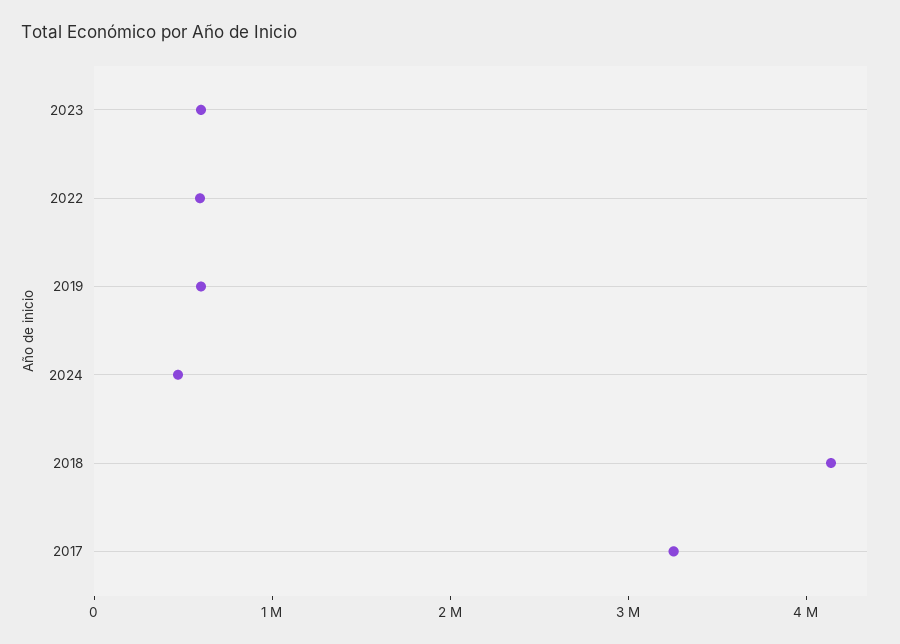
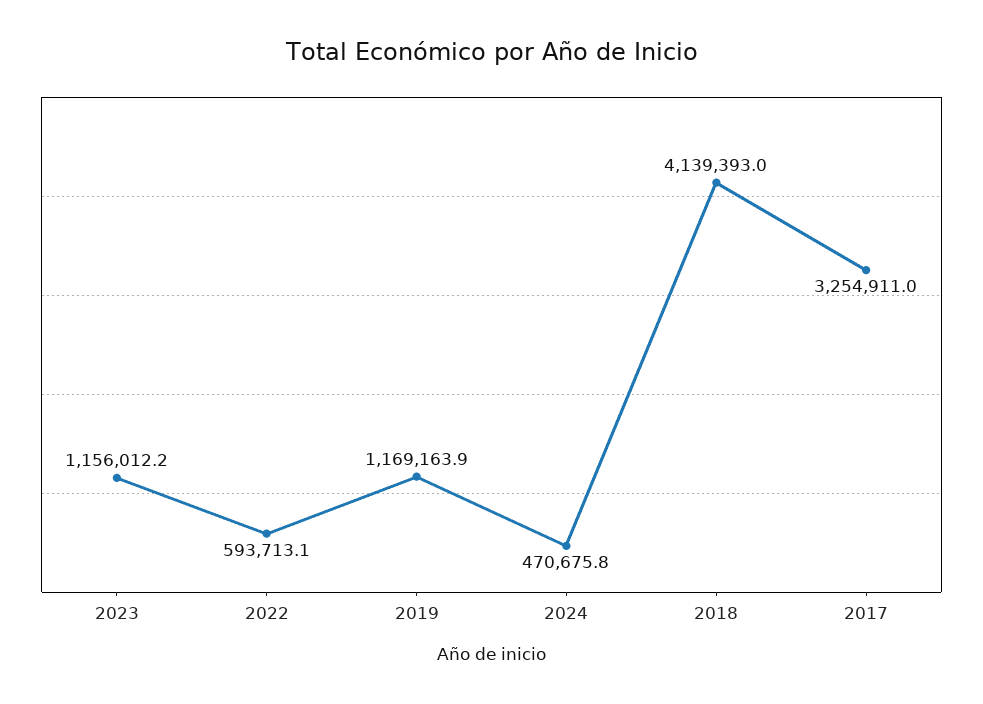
  {
-   "2023": 600000,
+   "2023": 1156012.2,
    "2022": 593713.1,
-   "2019": 600000,
+   "2019": 1169163.9,
    "2024": 470675.8,
    "2018": 4139393,
    "2017": 3254911
  }

